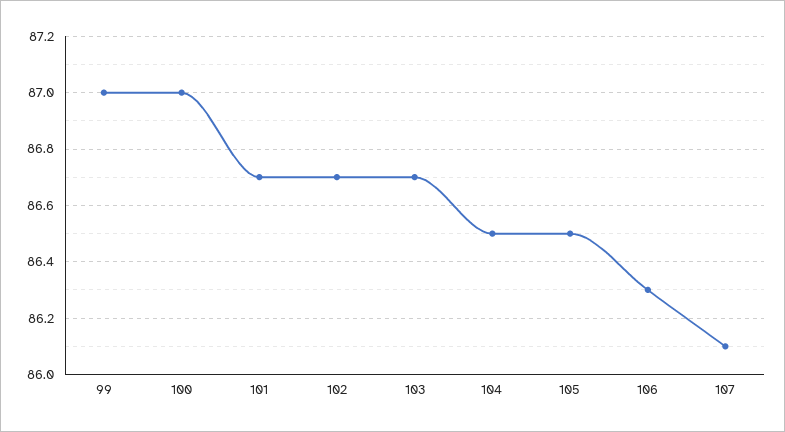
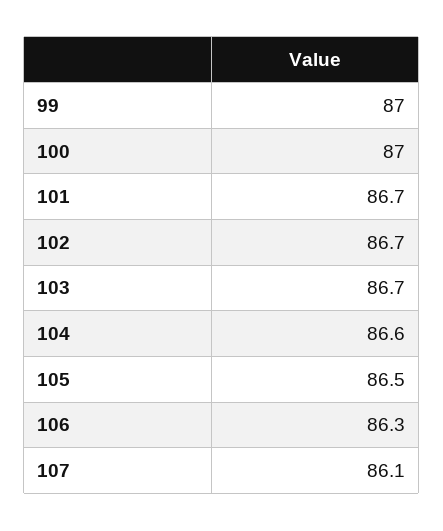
  {
    "99": 87,
    "100": 87,
    "101": 86.7,
    "102": 86.7,
    "103": 86.7,
-   "104": 86.5,
+   "104": 86.6,
    "105": 86.5,
    "106": 86.3,
    "107": 86.1
  }

